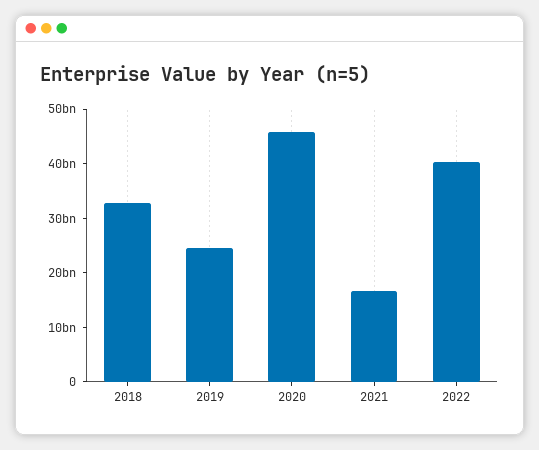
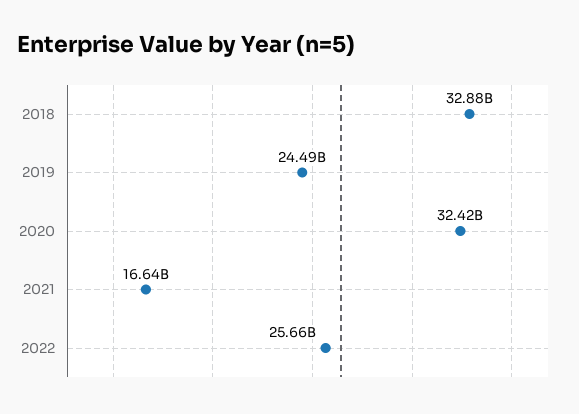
  {
    "2018": 32880000000,
    "2019": 24490000000,
-   "2020": 46000000000,
+   "2020": 32420000000,
    "2021": 16640000000,
-   "2022": 40000000000
+   "2022": 25660000000
  }

